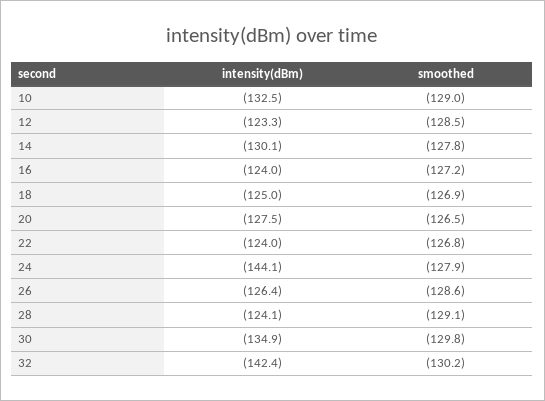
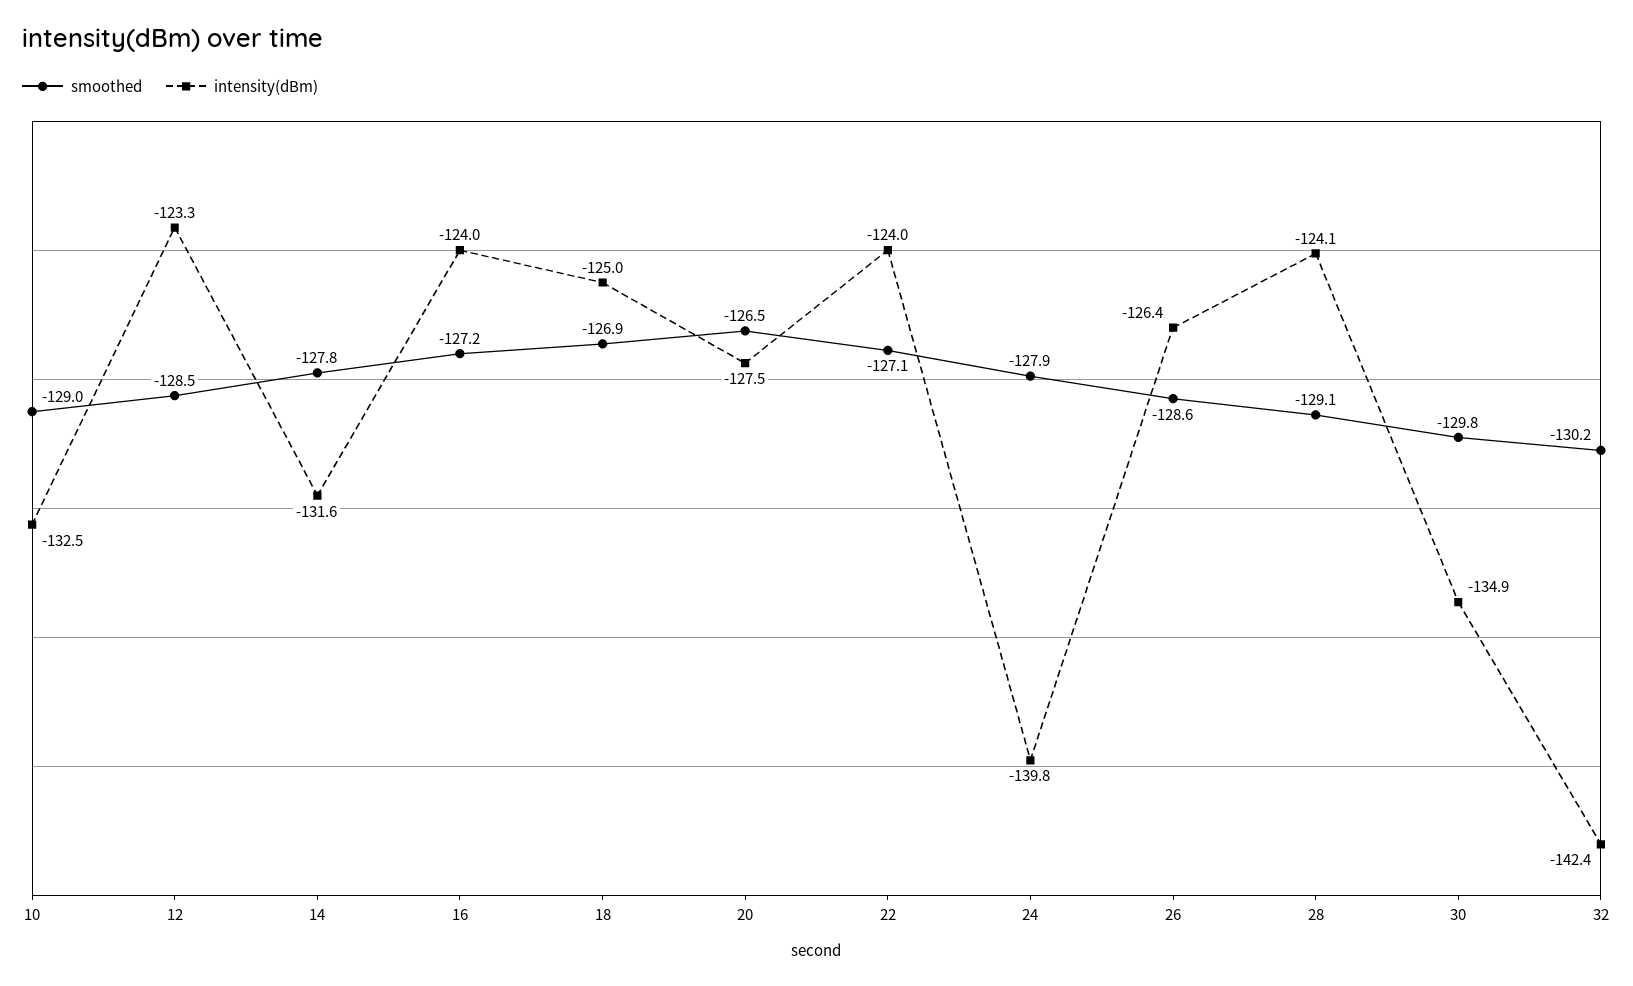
  {
    "intensity(dBm)": {
      "10": -132.5,
      "12": -123.3,
-     "14": -130.1,
+     "14": -131.6,
      "16": -124,
      "18": -125,
      "20": -127.5,
      "22": -124,
-     "24": -144.1,
+     "24": -139.8,
      "26": -126.4,
      "28": -124.1,
      "30": -134.9,
      "32": -142.4
    },
    "smoothed": {
      "10": -129,
      "12": -128.5,
      "14": -127.8,
      "16": -127.2,
      "18": -126.9,
      "20": -126.5,
-     "22": -126.8,
+     "22": -127.1,
      "24": -127.9,
      "26": -128.6,
      "28": -129.1,
      "30": -129.8,
      "32": -130.2
    }
  }

